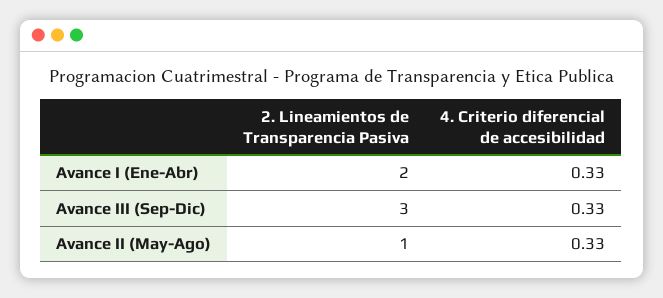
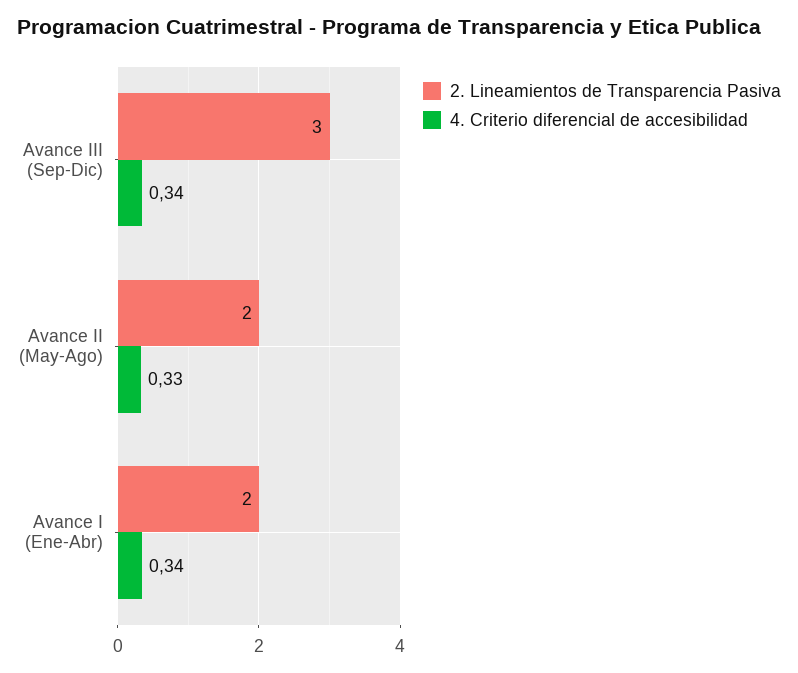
  {
    "2. Lineamientos de Transparencia Pasiva": {
      "Avance I (Ene-Abr)": 2,
      "Avance III (Sep-Dic)": 3,
-     "Avance II (May-Ago)": 1
+     "Avance II (May-Ago)": 2
    },
    "4. Criterio diferencial de accesibilidad": {
-     "Avance I (Ene-Abr)": 0.33,
+     "Avance I (Ene-Abr)": 0.34,
-     "Avance III (Sep-Dic)": 0.33,
+     "Avance III (Sep-Dic)": 0.34,
      "Avance II (May-Ago)": 0.33
    }
  }

